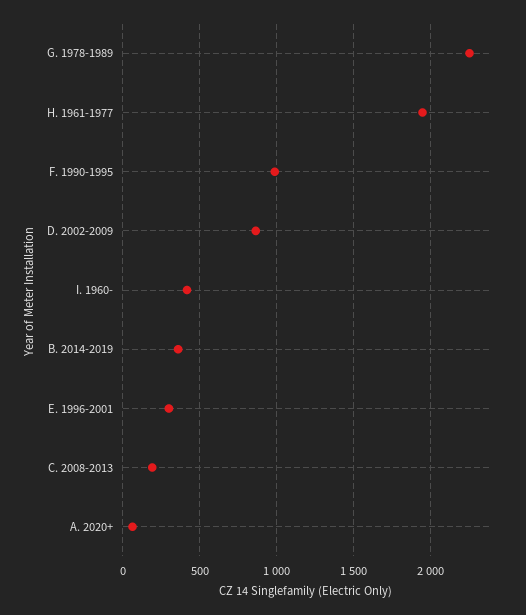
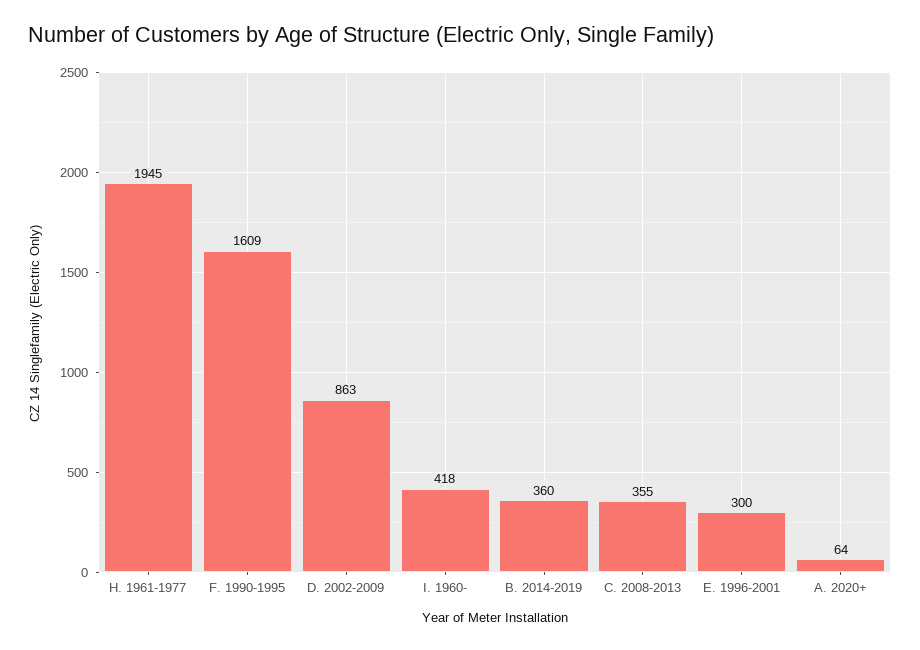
  {
-   "G. 1978-1989": 2250,
    "H. 1961-1977": 1945,
-   "F. 1990-1995": 1000,
+   "F. 1990-1995": 1609,
    "D. 2002-2009": 863,
    "I. 1960-": 418,
    "B. 2014-2019": 360,
    "E. 1996-2001": 300,
-   "C. 2008-2013": 200,
+   "C. 2008-2013": 355,
    "A. 2020+": 64
  }

